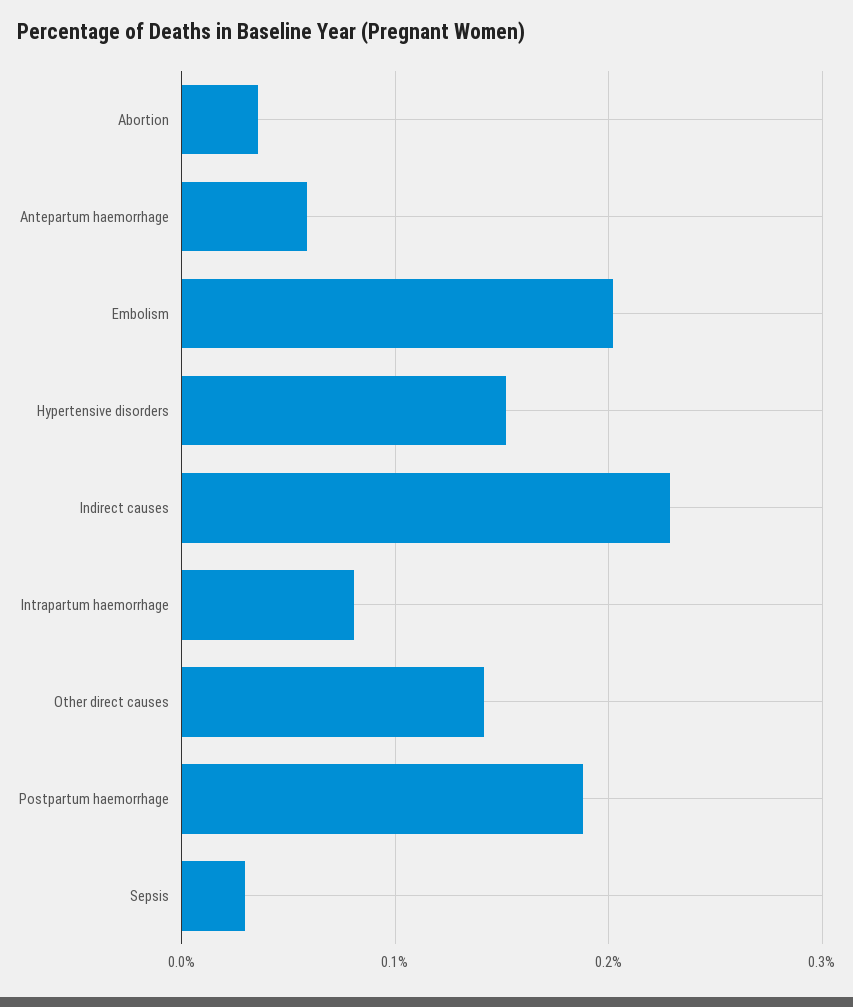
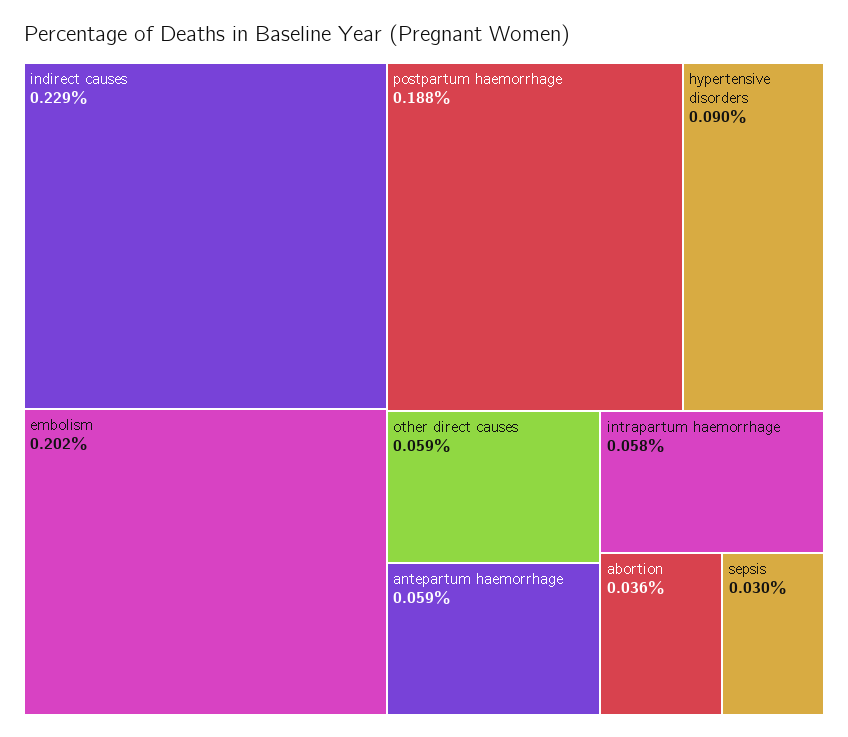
  {
    "Abortion": 0.036,
    "Antepartum haemorrhage": 0.059,
    "Embolism": 0.202,
-   "Hypertensive disorders": 0.15,
+   "Hypertensive disorders": 0.09,
    "Indirect causes": 0.229,
-   "Intrapartum haemorrhage": 0.08,
+   "Intrapartum haemorrhage": 0.058,
-   "Other direct causes": 0.14,
+   "Other direct causes": 0.059,
    "Postpartum haemorrhage": 0.188,
    "Sepsis": 0.03
  }

